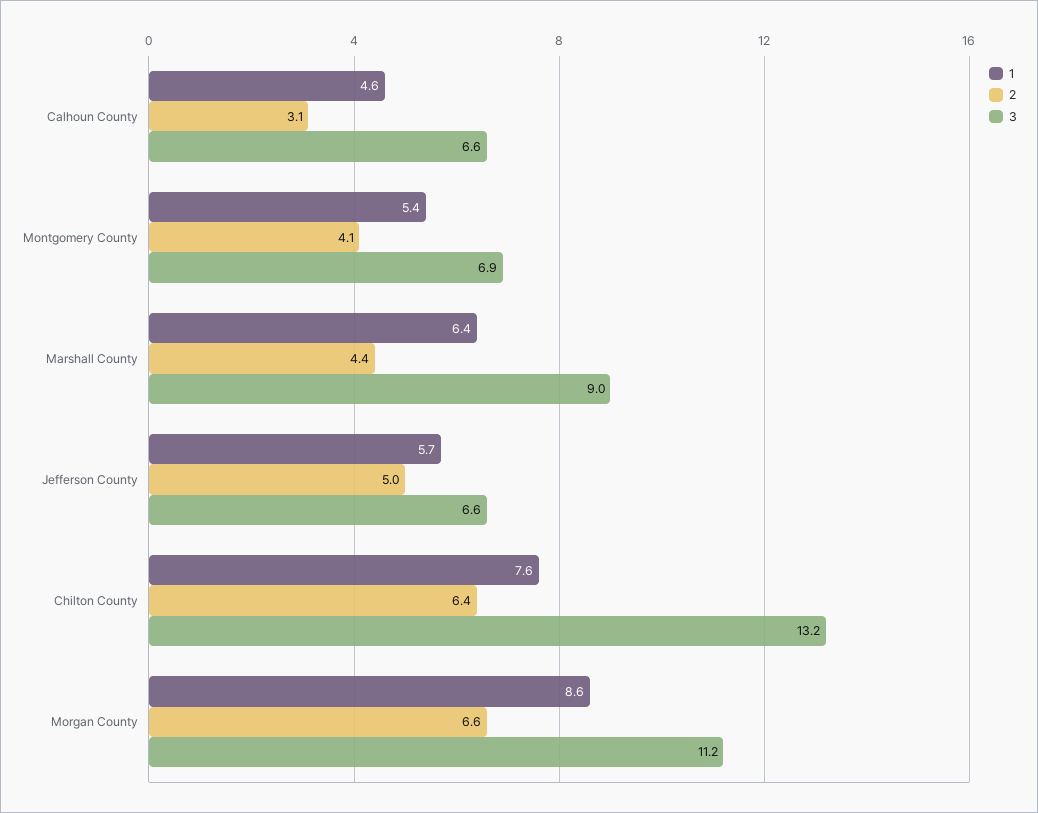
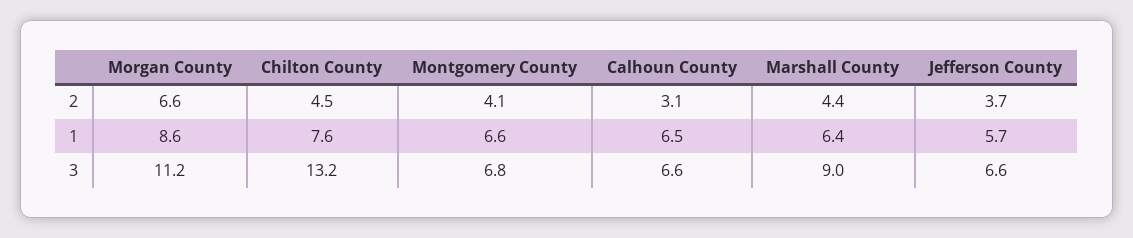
  {
    "1": {
-     "Calhoun County": 4.6,
+     "Calhoun County": 6.5,
-     "Montgomery County": 5.4,
+     "Montgomery County": 6.6,
      "Marshall County": 6.4,
      "Jefferson County": 5.7,
      "Chilton County": 7.6,
      "Morgan County": 8.6
    },
    "2": {
      "Calhoun County": 3.1,
      "Montgomery County": 4.1,
      "Marshall County": 4.4,
-     "Jefferson County": 5,
+     "Jefferson County": 3.7,
-     "Chilton County": 6.4,
+     "Chilton County": 4.5,
      "Morgan County": 6.6
    },
    "3": {
      "Calhoun County": 6.6,
-     "Montgomery County": 6.9,
+     "Montgomery County": 6.8,
      "Marshall County": 9,
      "Jefferson County": 6.6,
      "Chilton County": 13.2,
      "Morgan County": 11.2
    }
  }

